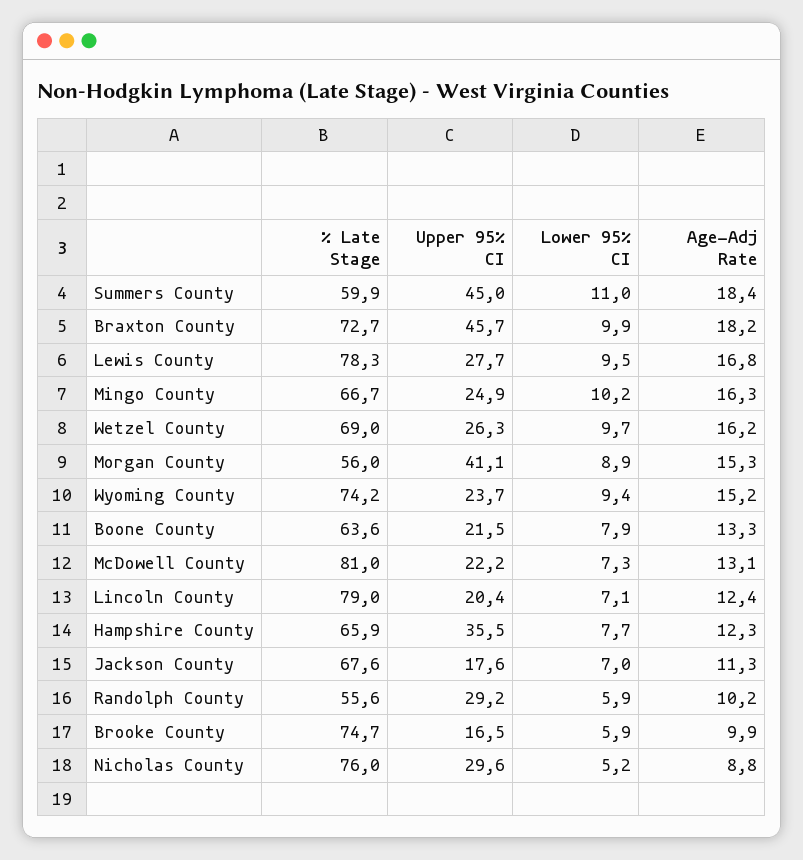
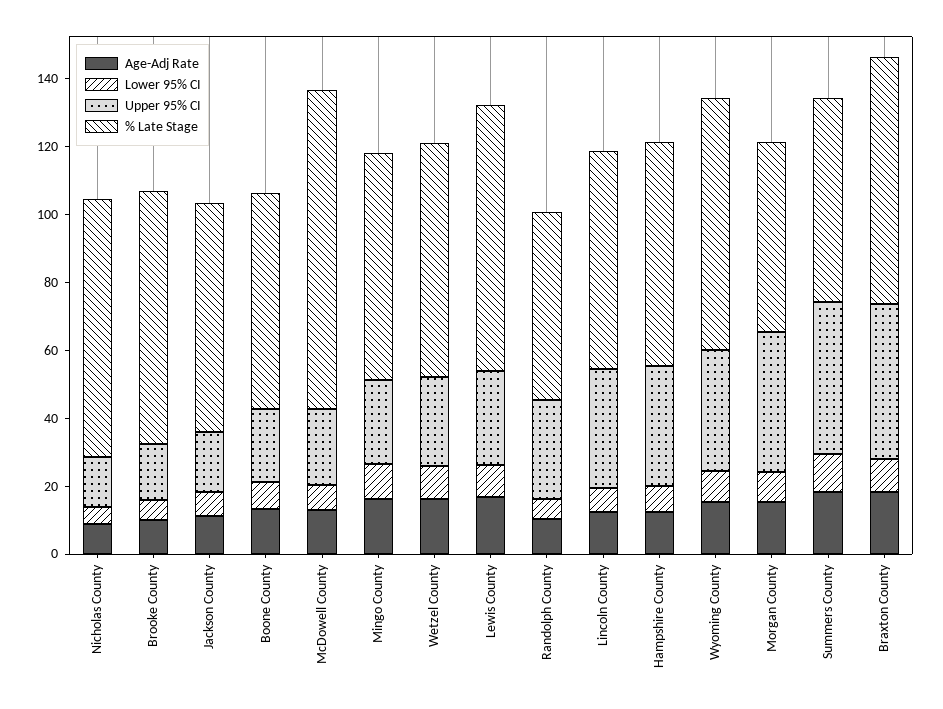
  {
    "% Late Stage": {
      "Summers County": 59.9,
      "Braxton County": 72.7,
      "Lewis County": 78.3,
      "Mingo County": 66.7,
      "Wetzel County": 69,
      "Morgan County": 56,
      "Wyoming County": 74.2,
      "Boone County": 63.6,
-     "McDowell County": 81,
+     "McDowell County": 95,
-     "Lincoln County": 79,
+     "Lincoln County": 65,
      "Hampshire County": 65.9,
      "Jackson County": 67.6,
      "Randolph County": 55.6,
      "Brooke County": 74.7,
      "Nicholas County": 76
    },
    "Upper 95% CI": {
      "Summers County": 45,
      "Braxton County": 45.7,
      "Lewis County": 27.7,
      "Mingo County": 24.9,
      "Wetzel County": 26.3,
      "Morgan County": 41.1,
-     "Wyoming County": 23.7,
+     "Wyoming County": 35,
      "Boone County": 21.5,
      "McDowell County": 22.2,
-     "Lincoln County": 20.4,
+     "Lincoln County": 35,
      "Hampshire County": 35.5,
      "Jackson County": 17.6,
      "Randolph County": 29.2,
      "Brooke County": 16.5,
-     "Nicholas County": 29.6
+     "Nicholas County": 15
    },
    "Lower 95% CI": {
      "Summers County": 11,
      "Braxton County": 9.9,
      "Lewis County": 9.5,
      "Mingo County": 10.2,
      "Wetzel County": 9.7,
      "Morgan County": 8.9,
      "Wyoming County": 9.4,
      "Boone County": 7.9,
      "McDowell County": 7.3,
      "Lincoln County": 7.1,
      "Hampshire County": 7.7,
      "Jackson County": 7,
      "Randolph County": 5.9,
      "Brooke County": 5.9,
      "Nicholas County": 5.2
    },
    "Age-Adj Rate": {
      "Summers County": 18.4,
      "Braxton County": 18.2,
      "Lewis County": 16.8,
      "Mingo County": 16.3,
      "Wetzel County": 16.2,
      "Morgan County": 15.3,
      "Wyoming County": 15.2,
      "Boone County": 13.3,
      "McDowell County": 13.1,
      "Lincoln County": 12.4,
      "Hampshire County": 12.3,
      "Jackson County": 11.3,
      "Randolph County": 10.2,
      "Brooke County": 9.9,
      "Nicholas County": 8.8
    }
  }

